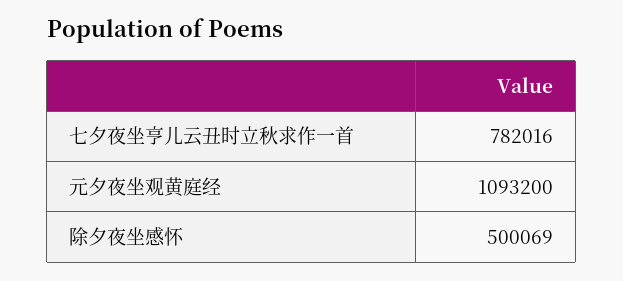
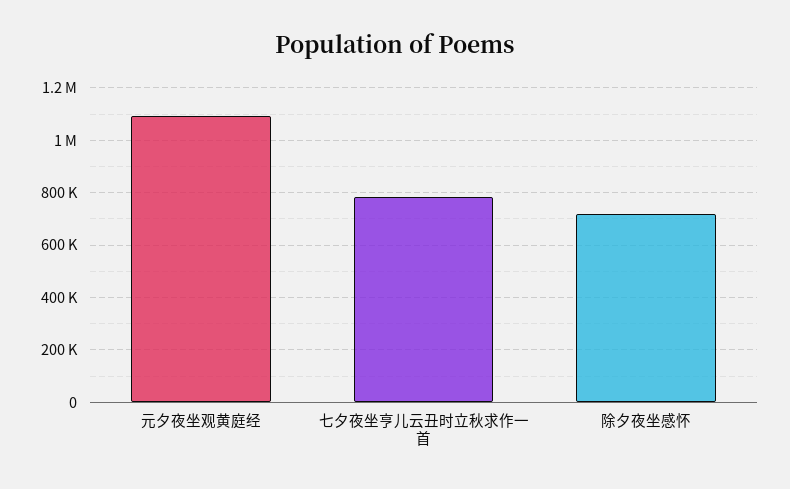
  {
    "七夕夜坐亨儿云丑时立秋求作一首": 782016,
    "元夕夜坐观黄庭经": 1093200,
-   "除夕夜坐感怀": 500069
+   "除夕夜坐感怀": 725000
  }

